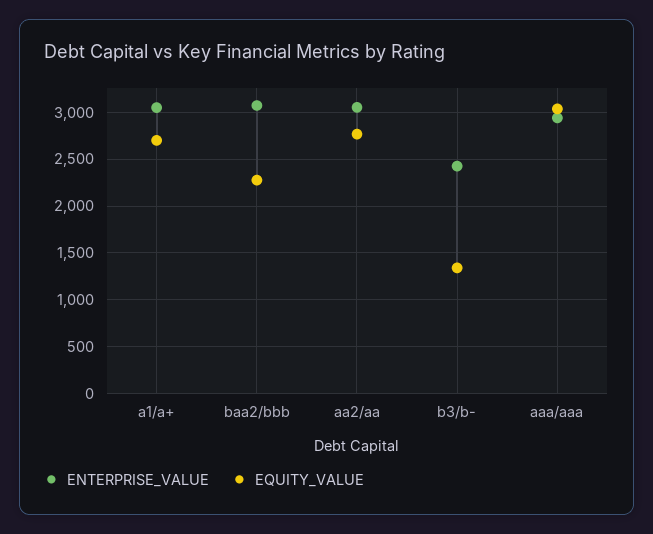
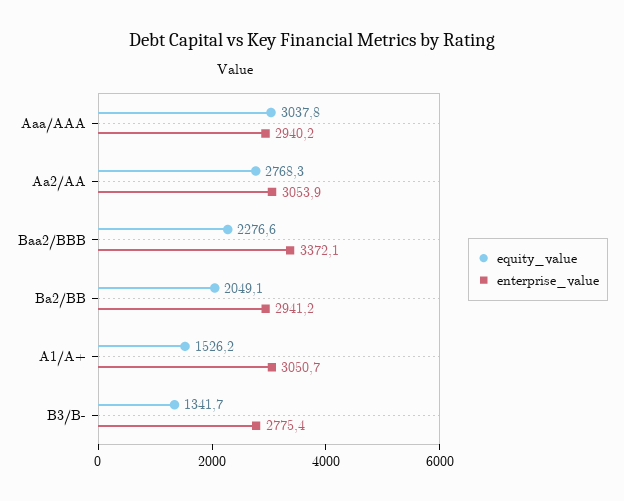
  {
    "ENTERPRISE_VALUE": {
      "a1/a+": 3050.7,
-     "baa2/bbb": 3100,
+     "baa2/bbb": 3372.1,
      "aa2/aa": 3053.9,
-     "b3/b-": 2400,
+     "b3/b-": 2775.4,
-     "aaa/aaa": 2940.2
+     "aaa/aaa": 2940.2,
+     "Ba2/BB": 2941.2
    },
    "EQUITY_VALUE": {
-     "a1/a+": 2700,
+     "a1/a+": 1526.2,
      "baa2/bbb": 2276.6,
      "aa2/aa": 2768.3,
      "b3/b-": 1341.7,
-     "aaa/aaa": 3037.8
+     "aaa/aaa": 3037.8,
+     "Ba2/BB": 2049.1
    }
  }

